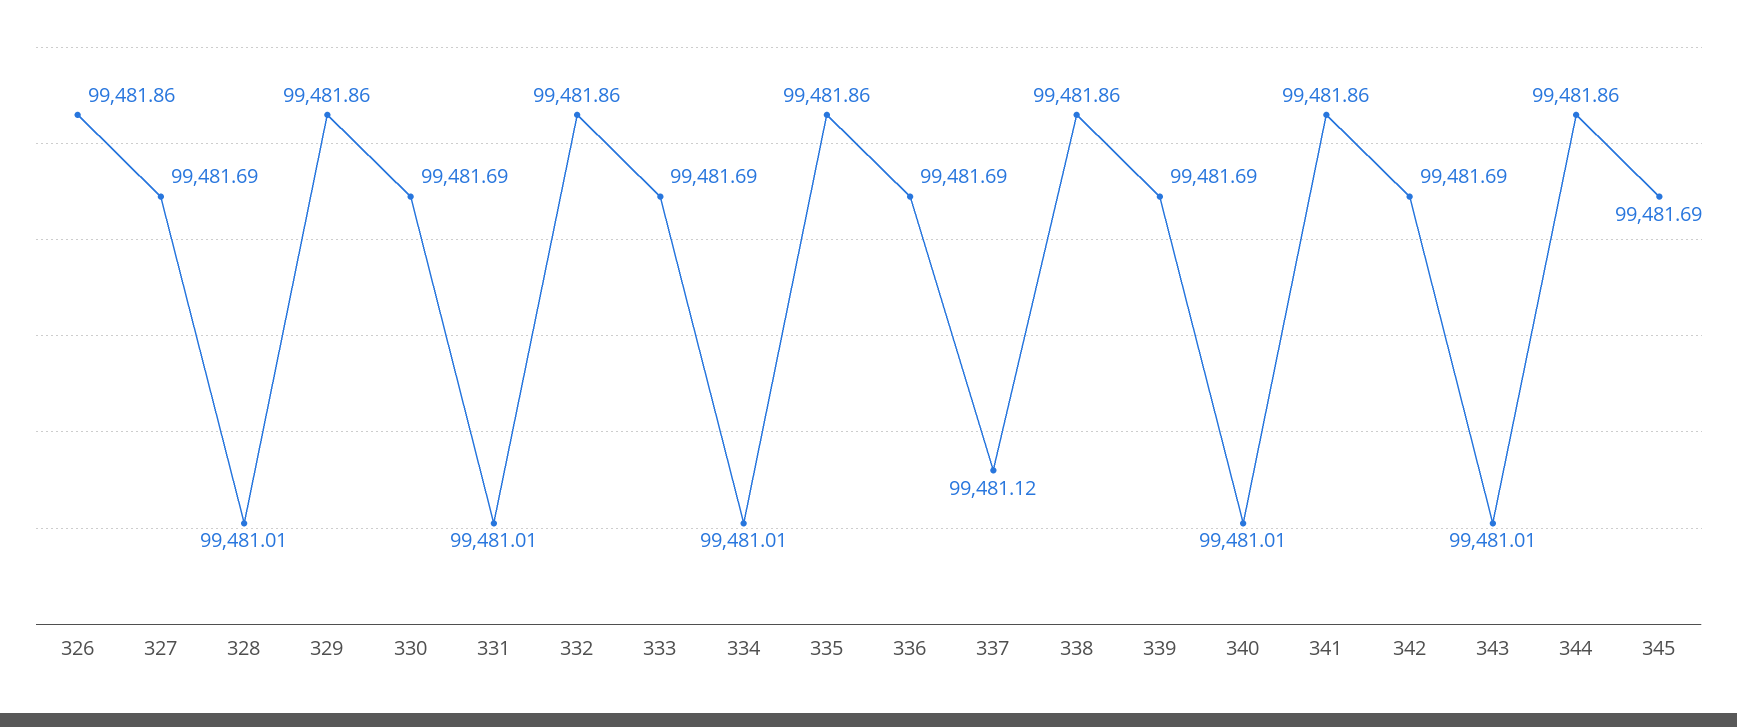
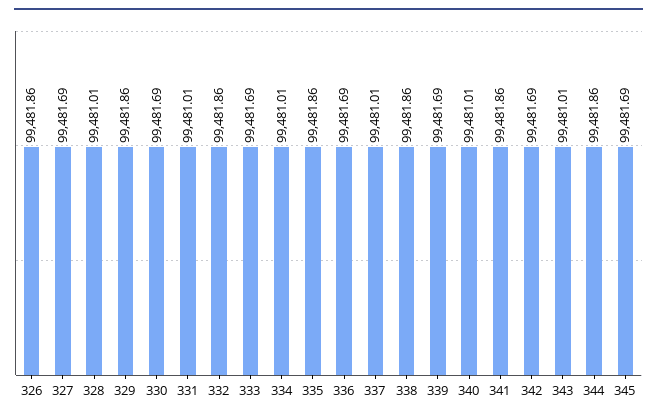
  {
    "326": 99481.86,
    "327": 99481.69,
    "328": 99481.01,
    "329": 99481.86,
    "330": 99481.69,
    "331": 99481.01,
    "332": 99481.86,
    "333": 99481.69,
    "334": 99481.01,
    "335": 99481.86,
    "336": 99481.69,
-   "337": 99481.12,
+   "337": 99481.01,
    "338": 99481.86,
    "339": 99481.69,
    "340": 99481.01,
    "341": 99481.86,
    "342": 99481.69,
    "343": 99481.01,
    "344": 99481.86,
    "345": 99481.69
  }

